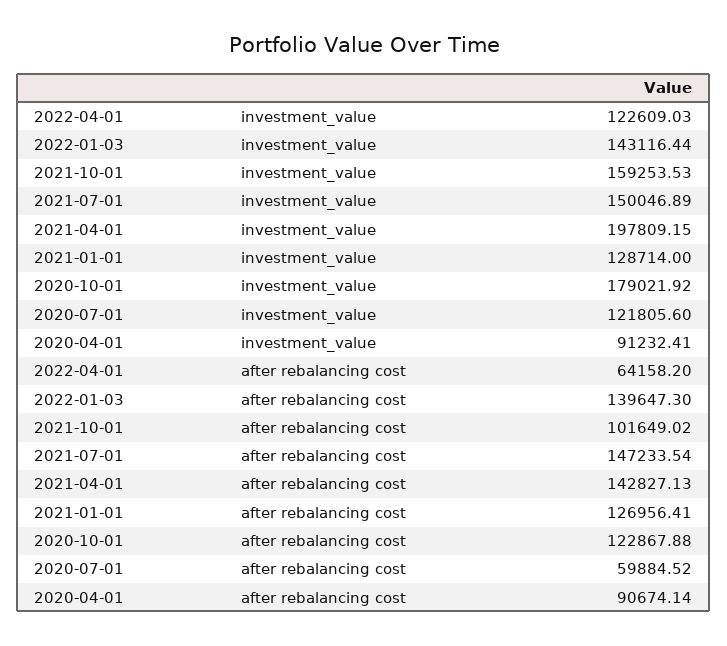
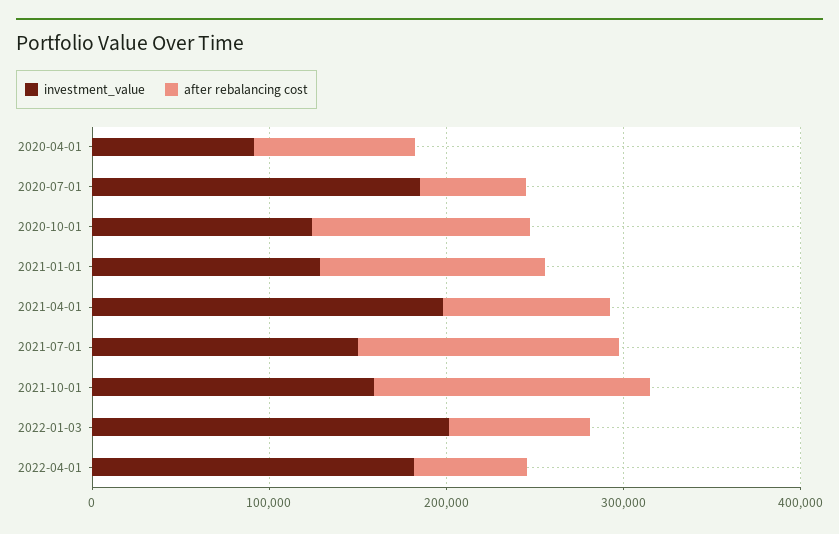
  {
    "investment_value": {
-     "2022-04-01": 122609.03,
+     "2022-04-01": 180000,
-     "2022-01-03": 143116.44,
+     "2022-01-03": 200000,
      "2021-10-01": 159253.53,
      "2021-07-01": 150046.89,
      "2021-04-01": 197809.15,
      "2021-01-01": 128714,
-     "2020-10-01": 179021.92,
+     "2020-10-01": 120000,
-     "2020-07-01": 121805.6,
+     "2020-07-01": 180000,
      "2020-04-01": 91232.41
    },
    "after rebalancing cost": {
      "2022-04-01": 64158.2,
-     "2022-01-03": 139647.3,
+     "2022-01-03": 80000,
-     "2021-10-01": 101649.02,
+     "2021-10-01": 160000,
      "2021-07-01": 147233.54,
-     "2021-04-01": 142827.13,
+     "2021-04-01": 100000,
      "2021-01-01": 126956.41,
      "2020-10-01": 122867.88,
      "2020-07-01": 59884.52,
      "2020-04-01": 90674.14
    }
  }

